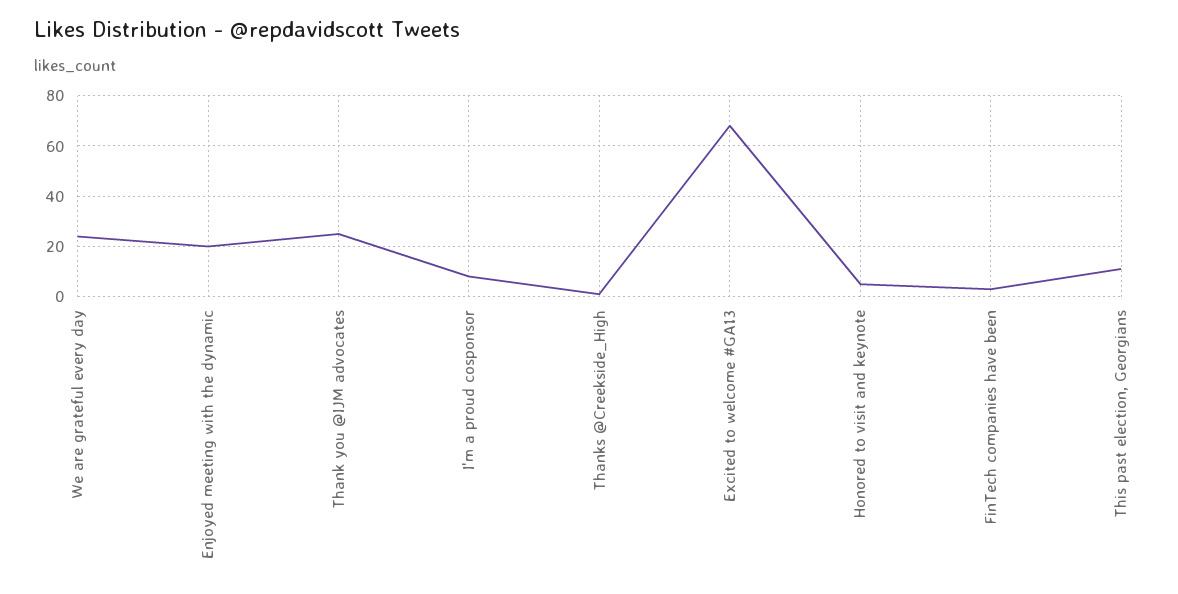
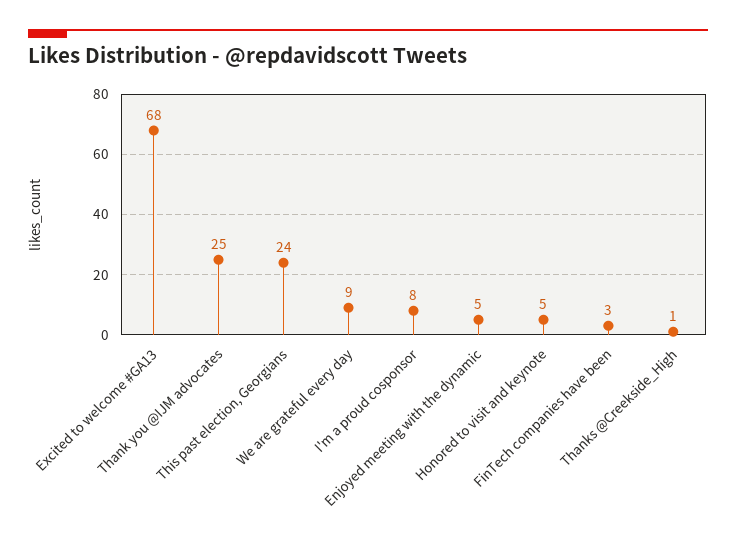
  {
-   "We are grateful every day": 25,
+   "We are grateful every day": 9,
-   "Enjoyed meeting with the dynamic": 20,
+   "Enjoyed meeting with the dynamic": 5,
    "Thank you @IJM advocates": 25,
    "I'm a proud cosponsor": 8,
    "Thanks @Creekside_High": 1,
    "Excited to welcome #GA13": 68,
    "Honored to visit and keynote": 5,
    "FinTech companies have been": 3,
-   "This past election, Georgians": 10
+   "This past election, Georgians": 24
  }

